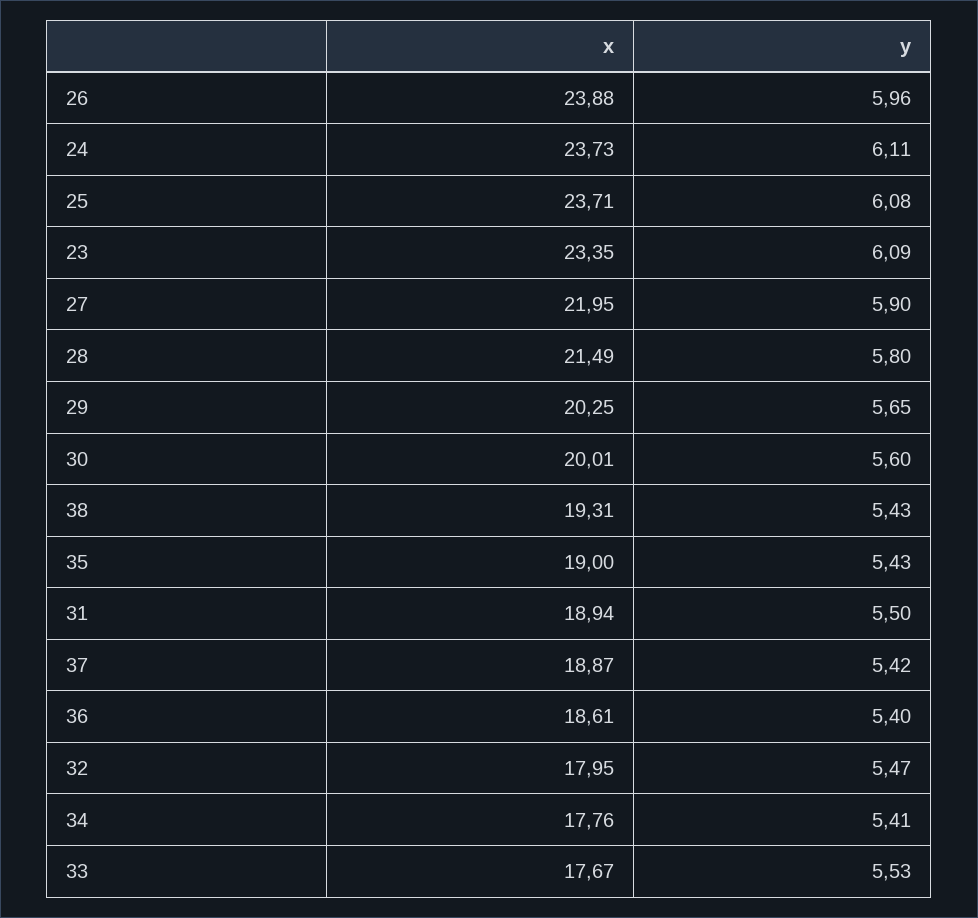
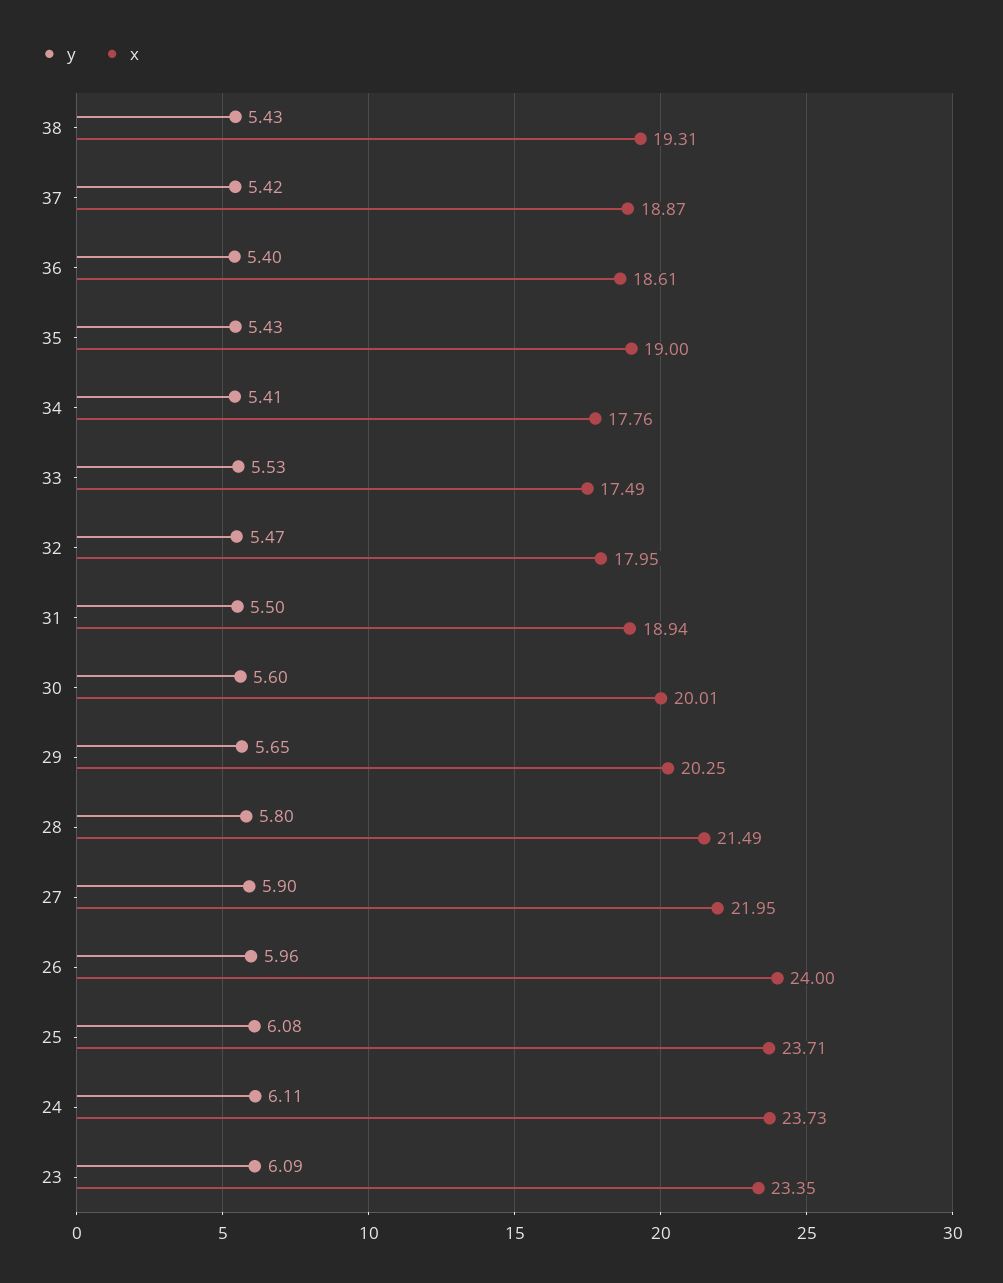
  {
    "x": {
-     "26": 23.88,
+     "26": 24,
      "24": 23.73,
      "25": 23.71,
      "23": 23.35,
      "27": 21.95,
      "28": 21.49,
      "29": 20.25,
      "30": 20.01,
      "38": 19.31,
      "35": 19,
      "31": 18.94,
      "37": 18.87,
      "36": 18.61,
      "32": 17.95,
      "34": 17.76,
-     "33": 17.67
+     "33": 17.49
    },
    "y": {
      "26": 5.96,
      "24": 6.11,
      "25": 6.08,
      "23": 6.09,
      "27": 5.9,
      "28": 5.8,
      "29": 5.65,
      "30": 5.6,
      "38": 5.43,
      "35": 5.43,
      "31": 5.5,
      "37": 5.42,
      "36": 5.4,
      "32": 5.47,
      "34": 5.41,
      "33": 5.53
    }
  }

